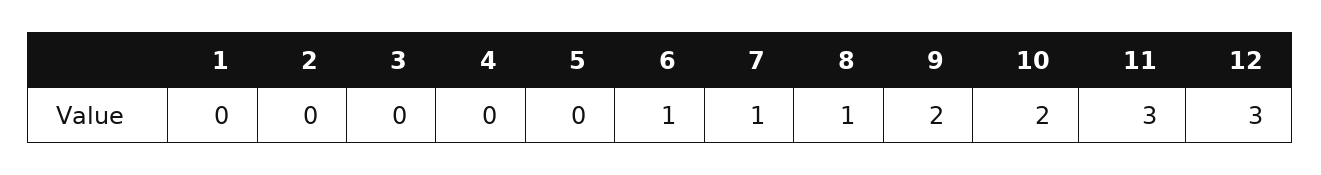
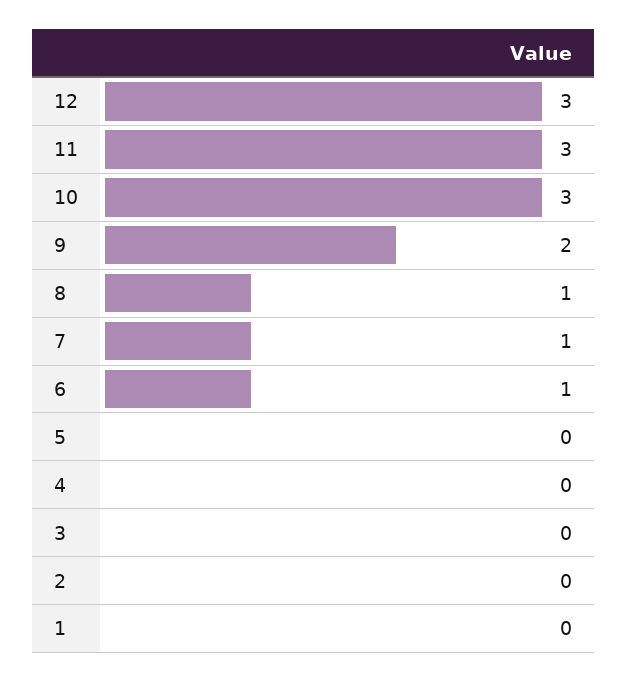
  {
    "1": 0,
    "2": 0,
    "3": 0,
    "4": 0,
    "5": 0,
    "6": 1,
    "7": 1,
    "8": 1,
    "9": 2,
-   "10": 2,
+   "10": 3,
    "11": 3,
    "12": 3
  }

